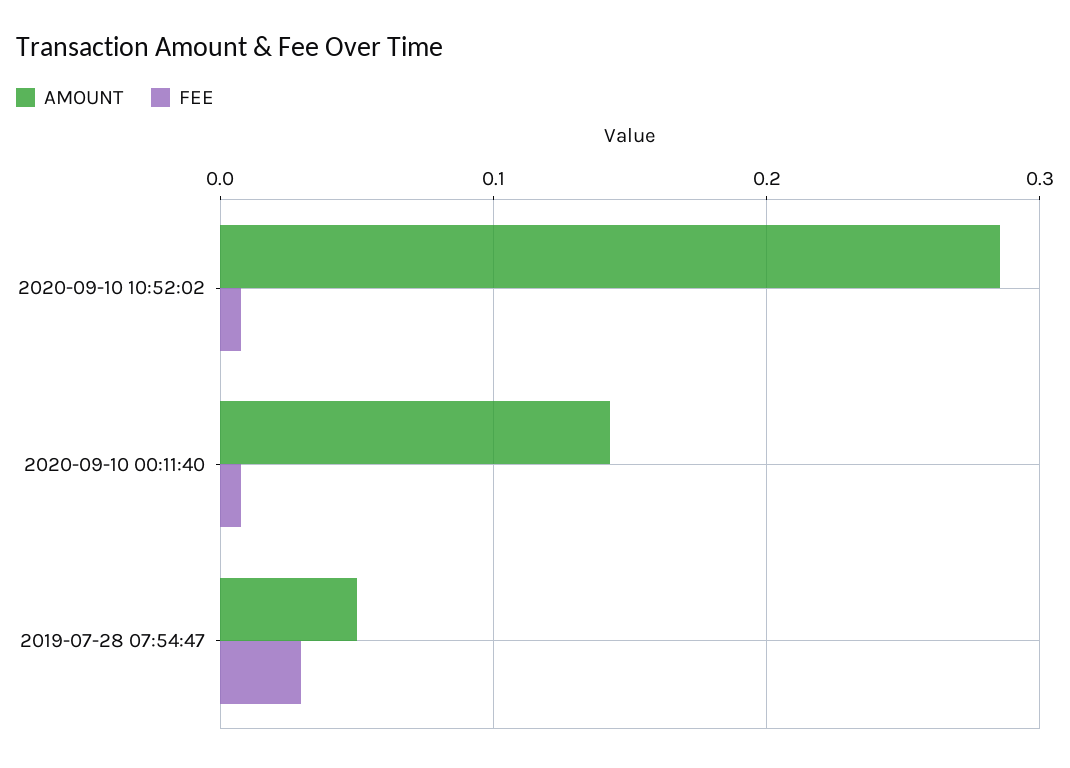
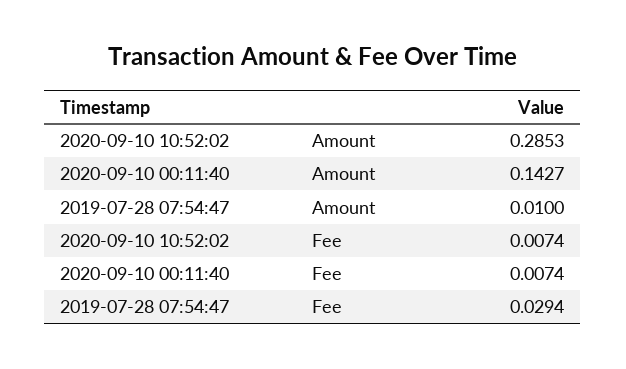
  {
    "AMOUNT": {
      "2020-09-10 10:52:02": 0.2853,
      "2020-09-10 00:11:40": 0.1427,
-     "2019-07-28 07:54:47": 0.05
+     "2019-07-28 07:54:47": 0.01
    },
    "FEE": {
      "2020-09-10 10:52:02": 0.0074,
      "2020-09-10 00:11:40": 0.0074,
      "2019-07-28 07:54:47": 0.0294
    }
  }

